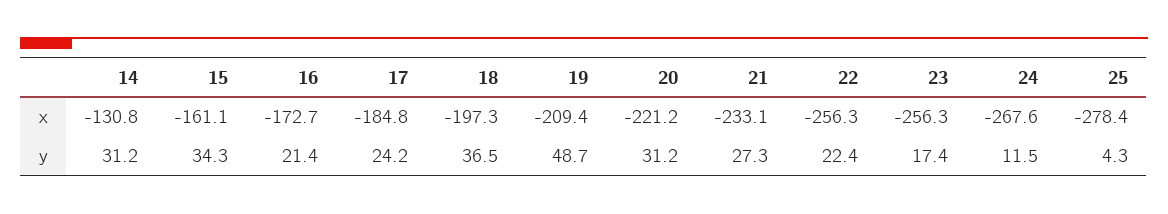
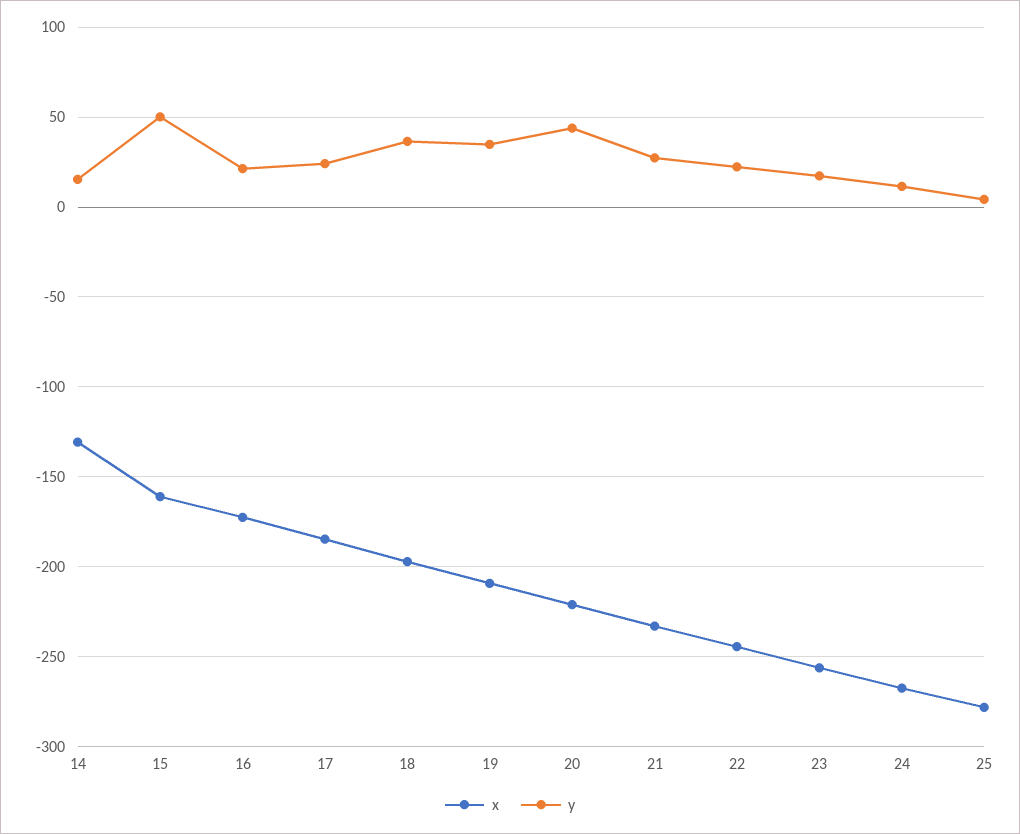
  {
    "x": {
      "14": -130.8,
      "15": -161.1,
      "16": -172.7,
      "17": -184.8,
      "18": -197.3,
      "19": -209.4,
      "20": -221.2,
      "21": -233.1,
-     "22": -256.3,
+     "22": -245,
      "23": -256.3,
      "24": -267.6,
      "25": -278.4
    },
    "y": {
-     "14": 31.2,
+     "14": 15,
-     "15": 34.3,
+     "15": 50,
      "16": 21.4,
      "17": 24.2,
      "18": 36.5,
-     "19": 48.7,
+     "19": 35,
-     "20": 31.2,
+     "20": 45,
      "21": 27.3,
      "22": 22.4,
      "23": 17.4,
      "24": 11.5,
      "25": 4.3
    }
  }

